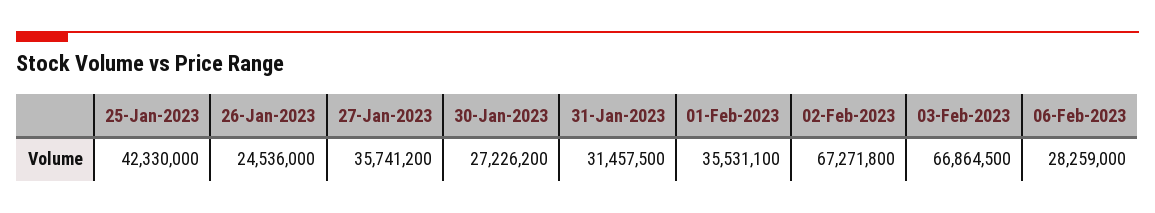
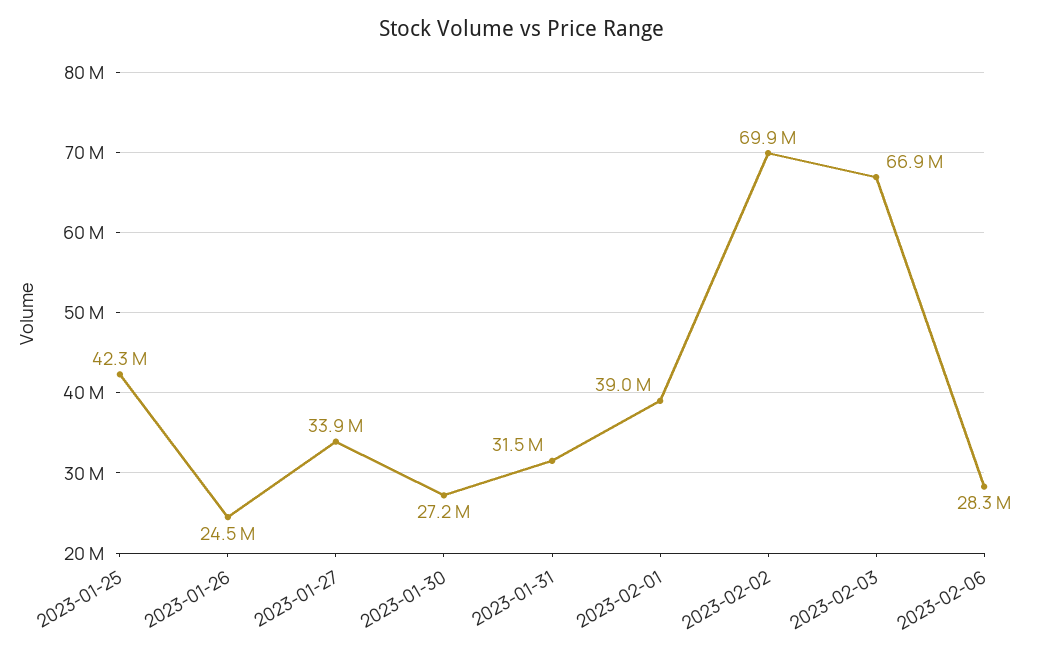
  {
    "25-Jan-2023": 42330000,
    "26-Jan-2023": 24536000,
-   "27-Jan-2023": 35741200,
+   "27-Jan-2023": 33900000,
    "30-Jan-2023": 27226200,
    "31-Jan-2023": 31457500,
-   "01-Feb-2023": 35531100,
+   "01-Feb-2023": 39000000,
-   "02-Feb-2023": 67271800,
+   "02-Feb-2023": 69900000,
    "03-Feb-2023": 66864500,
    "06-Feb-2023": 28259000
  }

